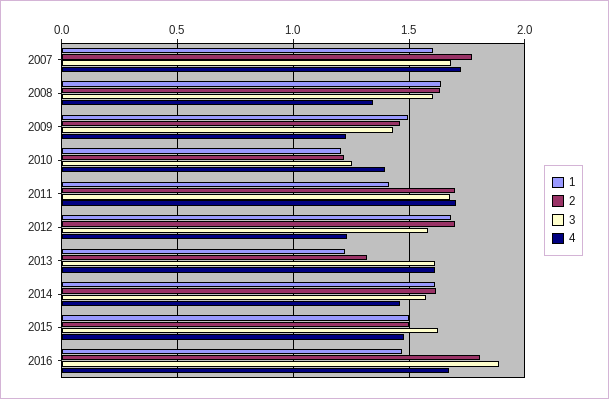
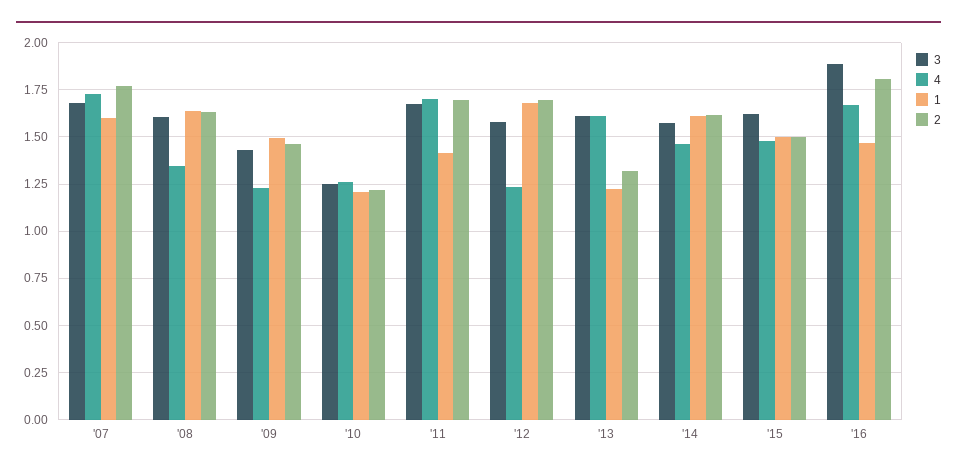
  {
    "1": {
      "2007": 1.6,
      "2008": 1.65,
      "2009": 1.5,
      "2010": 1.2,
      "2011": 1.4,
      "2012": 1.7,
      "2013": 1.2,
      "2014": 1.6,
      "2015": 1.5,
      "2016": 1.45
    },
    "2": {
      "2007": 1.75,
      "2008": 1.65,
      "2009": 1.45,
      "2010": 1.2,
      "2011": 1.7,
      "2012": 1.7,
      "2013": 1.3,
      "2014": 1.6,
      "2015": 1.5,
      "2016": 1.8
    },
    "3": {
      "2007": 1.7,
      "2008": 1.6,
      "2009": 1.45,
      "2010": 1.25,
      "2011": 1.7,
      "2012": 1.6,
      "2013": 1.6,
      "2014": 1.55,
      "2015": 1.6,
      "2016": 1.9
    },
    "4": {
      "2007": 1.75,
      "2008": 1.35,
      "2009": 1.25,
-     "2010": 1.4,
+     "2010": 1.25,
      "2011": 1.7,
      "2012": 1.25,
      "2013": 1.6,
      "2014": 1.45,
      "2015": 1.5,
      "2016": 1.65
    }
  }

